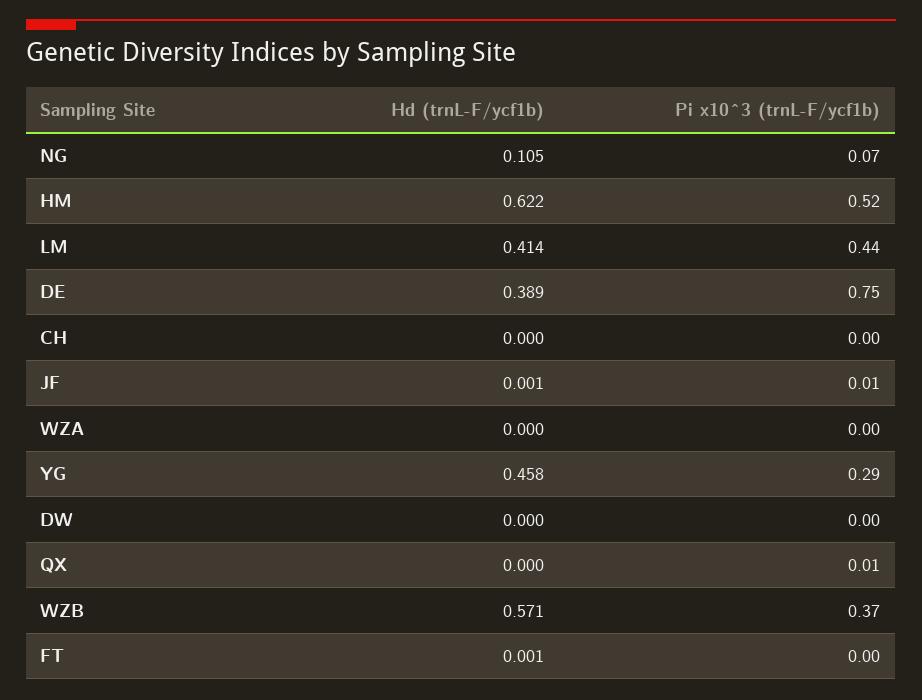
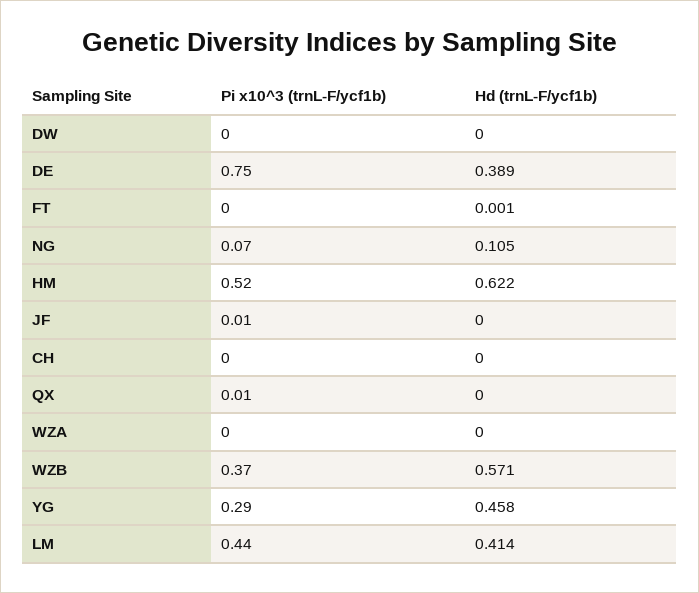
  {
    "Hd (trnL-F/ycf1b)": {
      "NG": 0.105,
      "HM": 0.622,
      "LM": 0.414,
      "DE": 0.389,
      "CH": 0,
-     "JF": 0.001,
+     "JF": 0,
      "WZA": 0,
      "YG": 0.458,
      "DW": 0,
      "QX": 0,
      "WZB": 0.571,
      "FT": 0.001
    },
    "Pi x10^3 (trnL-F/ycf1b)": {
      "NG": 0.07,
      "HM": 0.52,
      "LM": 0.44,
      "DE": 0.75,
      "CH": 0,
      "JF": 0.01,
      "WZA": 0,
      "YG": 0.29,
      "DW": 0,
      "QX": 0.01,
      "WZB": 0.37,
      "FT": 0
    }
  }

